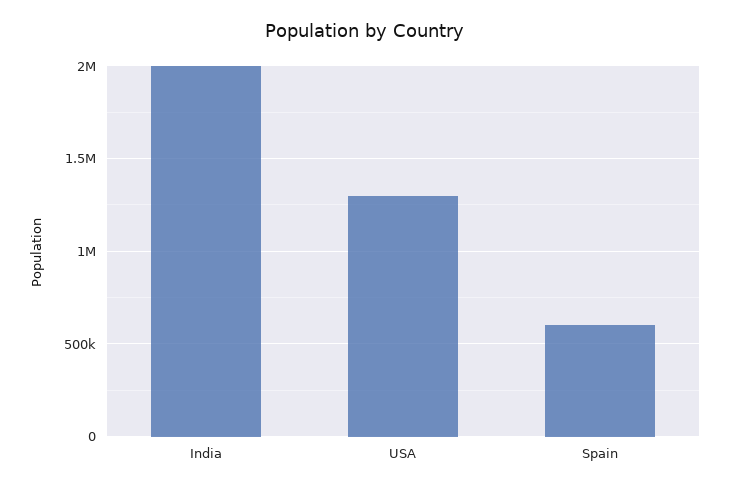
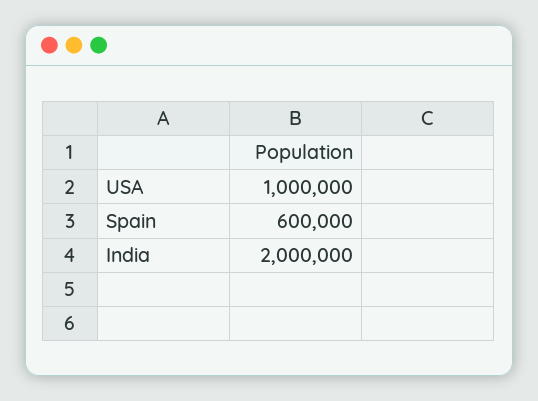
  {
    "India": 2000000,
-   "USA": 1300000,
+   "USA": 1000000,
    "Spain": 600000
  }

